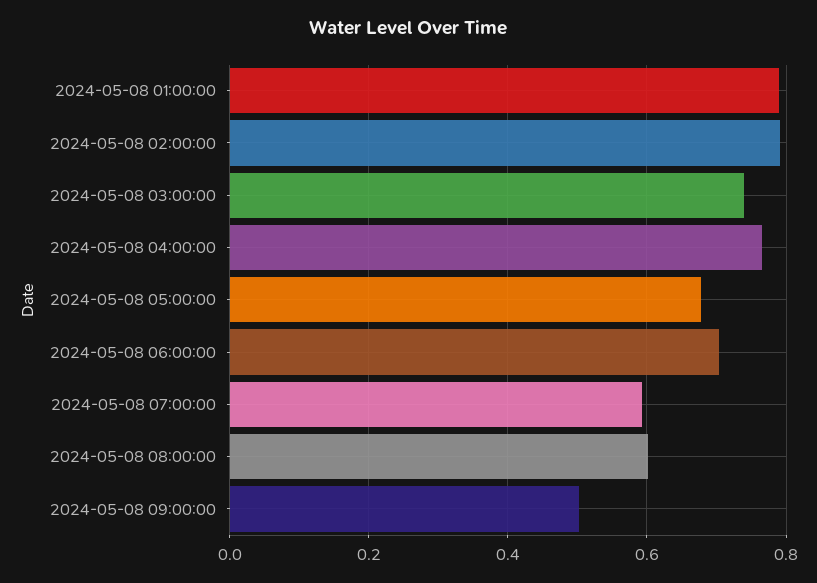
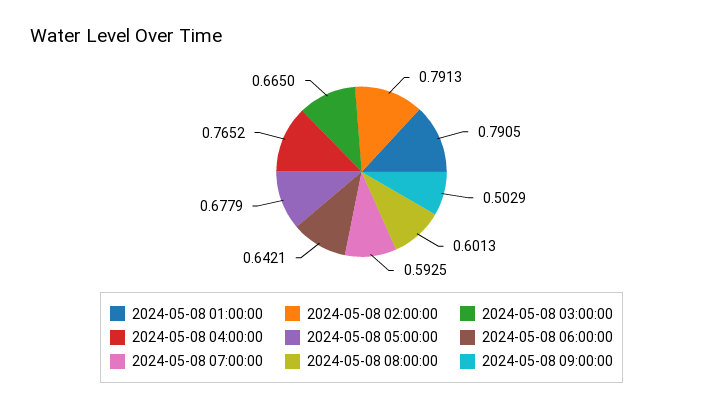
  {
    "2024-05-08 01:00:00": 0.7905,
    "2024-05-08 02:00:00": 0.7913,
-   "2024-05-08 03:00:00": 0.74,
+   "2024-05-08 03:00:00": 0.665,
    "2024-05-08 04:00:00": 0.7652,
    "2024-05-08 05:00:00": 0.6779,
-   "2024-05-08 06:00:00": 0.7,
+   "2024-05-08 06:00:00": 0.6421,
    "2024-05-08 07:00:00": 0.5925,
    "2024-05-08 08:00:00": 0.6013,
    "2024-05-08 09:00:00": 0.5029
  }

